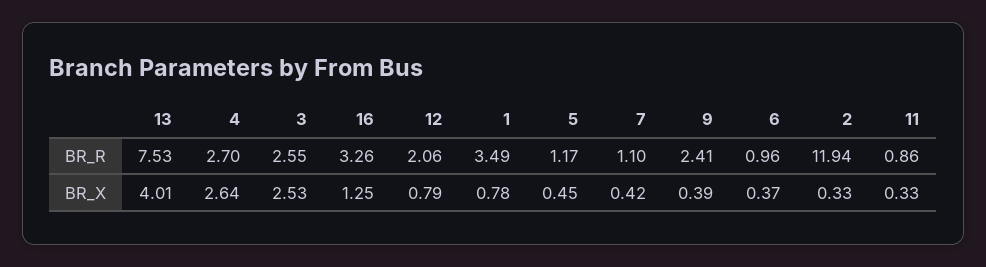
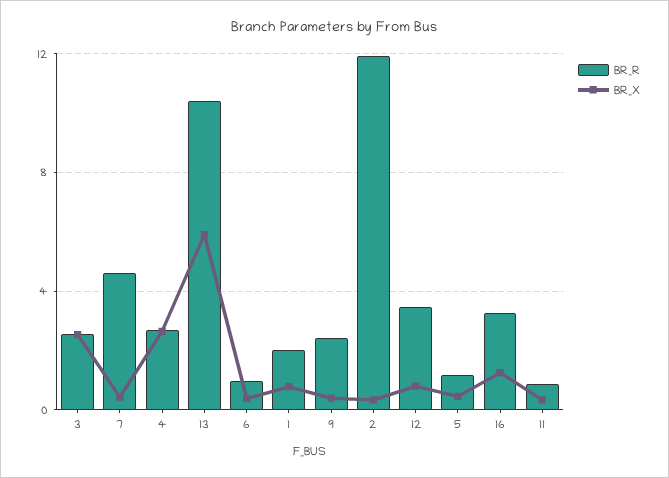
  {
    "BR_R": {
-     "13": 7.53,
+     "13": 10.5,
      "4": 2.7,
      "3": 2.55,
      "16": 3.26,
-     "12": 2.06,
+     "12": 3.5,
-     "1": 3.49,
+     "1": 2,
      "5": 1.17,
-     "7": 1.1,
+     "7": 4.5,
      "9": 2.41,
      "6": 0.96,
      "2": 11.94,
      "11": 0.86
    },
    "BR_X": {
-     "13": 4.01,
+     "13": 6,
      "4": 2.64,
      "3": 2.53,
      "16": 1.25,
      "12": 0.79,
      "1": 0.78,
      "5": 0.45,
      "7": 0.42,
      "9": 0.39,
      "6": 0.37,
      "2": 0.33,
      "11": 0.33
    }
  }

